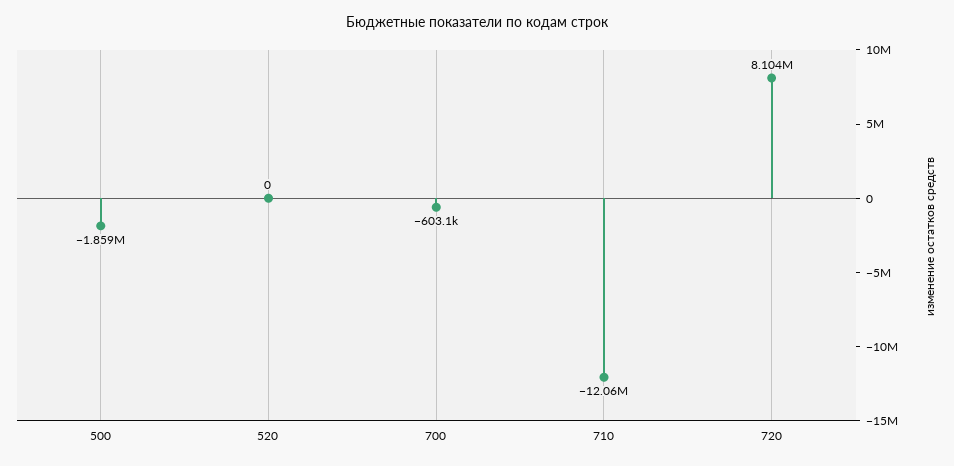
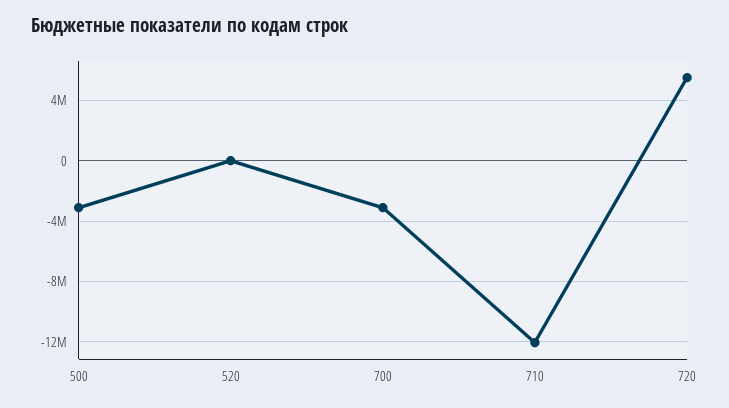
  {
-   "500": -1859000,
+   "500": -3000000,
    "520": 0,
-   "700": -603100,
+   "700": -3000000,
    "710": -12060000,
-   "720": 8104000
+   "720": 5500000
  }

